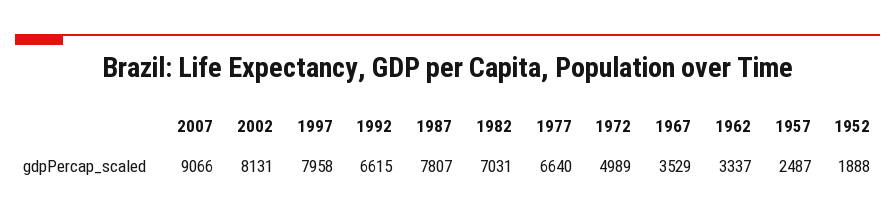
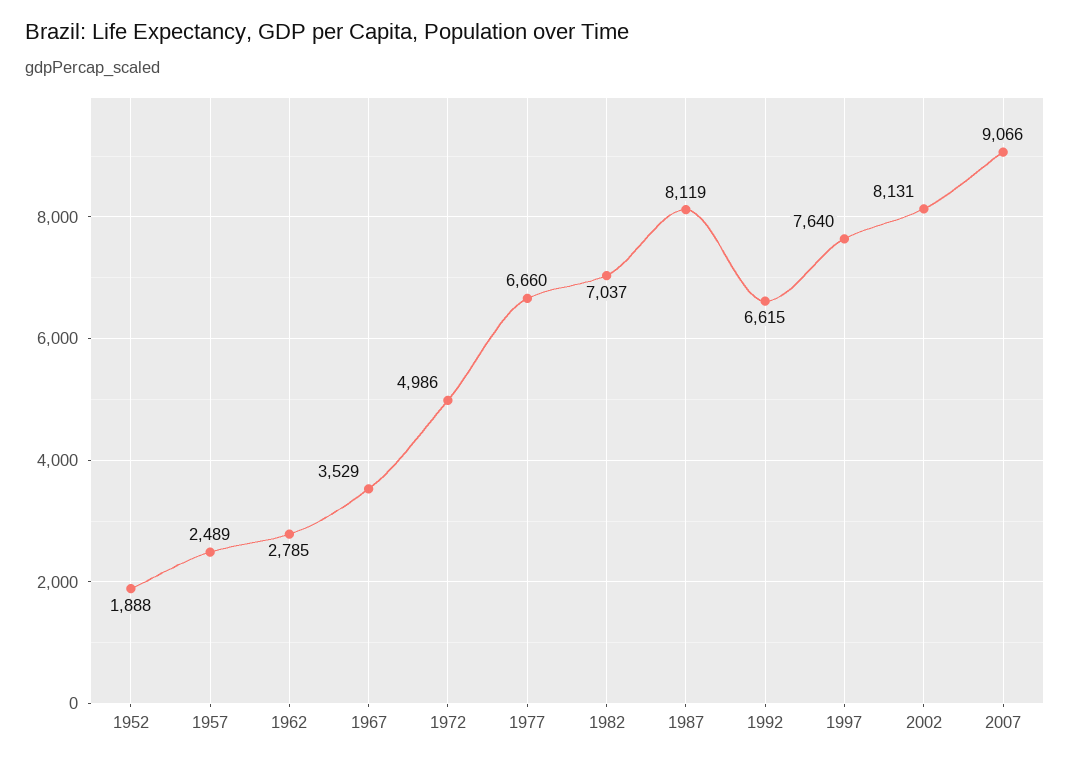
  {
    "2007": 9066,
    "2002": 8131,
-   "1997": 7958,
+   "1997": 7640,
    "1992": 6615,
-   "1987": 7807,
+   "1987": 8119,
-   "1982": 7031,
+   "1982": 7037,
-   "1977": 6640,
+   "1977": 6660,
-   "1972": 4989,
+   "1972": 4986,
    "1967": 3529,
-   "1962": 3337,
+   "1962": 2785,
-   "1957": 2487,
+   "1957": 2489,
    "1952": 1888
  }

